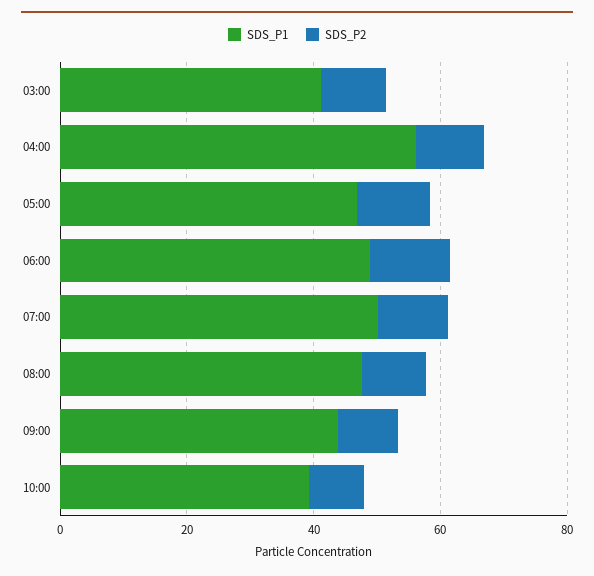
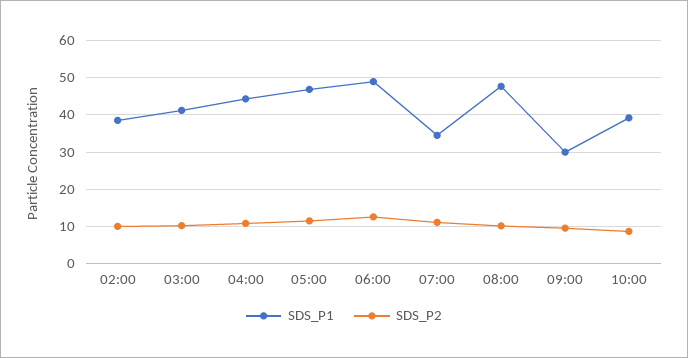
  {
    "SDS_P1": {
      "03:00": 42,
-     "04:00": 55,
+     "04:00": 44,
      "05:00": 46,
      "06:00": 48,
-     "07:00": 50,
+     "07:00": 34,
      "08:00": 48,
-     "09:00": 45,
+     "09:00": 30,
-     "10:00": 40
+     "10:00": 40,
+     "02:00": 38
    },
    "SDS_P2": {
      "03:00": 10,
      "04:00": 10,
      "05:00": 12,
      "06:00": 12,
      "07:00": 12,
      "08:00": 10,
      "09:00": 10,
-     "10:00": 8
+     "10:00": 8,
+     "02:00": 10
    }
  }

